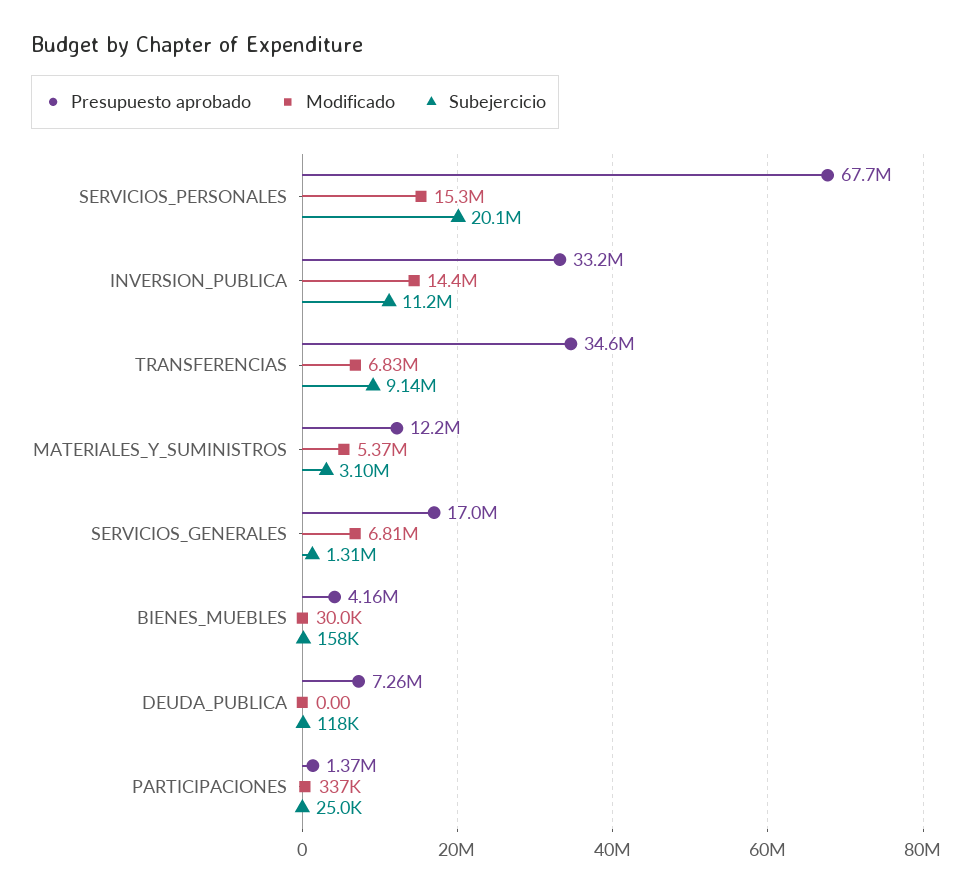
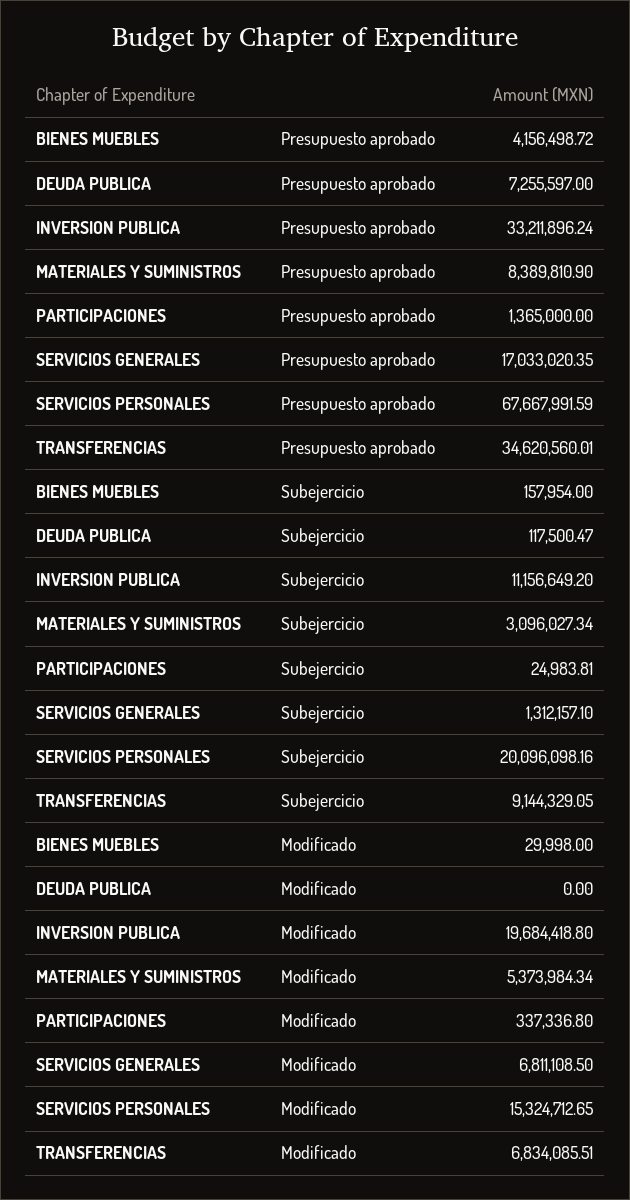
  {
    "Presupuesto aprobado": {
      "SERVICIOS_PERSONALES": 67667991.59,
      "INVERSION_PUBLICA": 33211896.24,
      "TRANSFERENCIAS": 34620560.01,
-     "MATERIALES_Y_SUMINISTROS": 12200000,
+     "MATERIALES_Y_SUMINISTROS": 8389810.9,
      "SERVICIOS_GENERALES": 17033020.35,
      "BIENES_MUEBLES": 4156498.72,
      "DEUDA_PUBLICA": 7255597,
      "PARTICIPACIONES": 1365000
    },
    "Modificado": {
      "SERVICIOS_PERSONALES": 15324712.65,
-     "INVERSION_PUBLICA": 14400000,
+     "INVERSION_PUBLICA": 19684418.8,
      "TRANSFERENCIAS": 6834085.51,
      "MATERIALES_Y_SUMINISTROS": 5373984.34,
      "SERVICIOS_GENERALES": 6811108.5,
      "BIENES_MUEBLES": 29998,
      "DEUDA_PUBLICA": 0,
      "PARTICIPACIONES": 337336.8
    },
    "Subejercicio": {
      "SERVICIOS_PERSONALES": 20096098.16,
      "INVERSION_PUBLICA": 11156649.2,
      "TRANSFERENCIAS": 9144329.05,
      "MATERIALES_Y_SUMINISTROS": 3096027.34,
      "SERVICIOS_GENERALES": 1312157.1,
      "BIENES_MUEBLES": 157954,
      "DEUDA_PUBLICA": 117500.47,
      "PARTICIPACIONES": 24983.81
    }
  }

